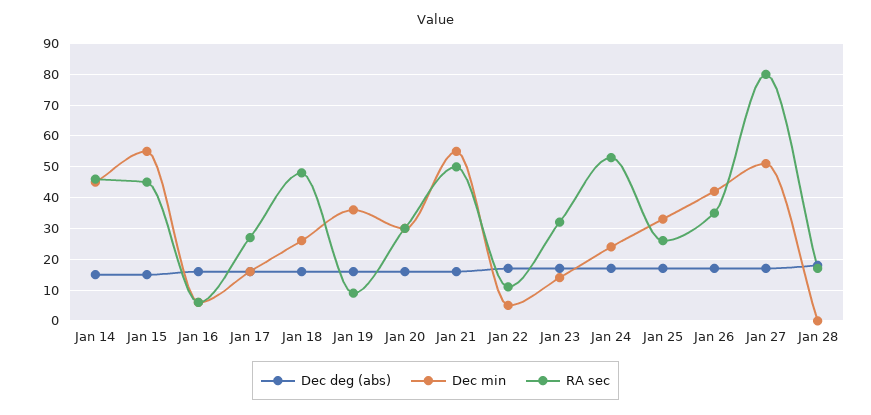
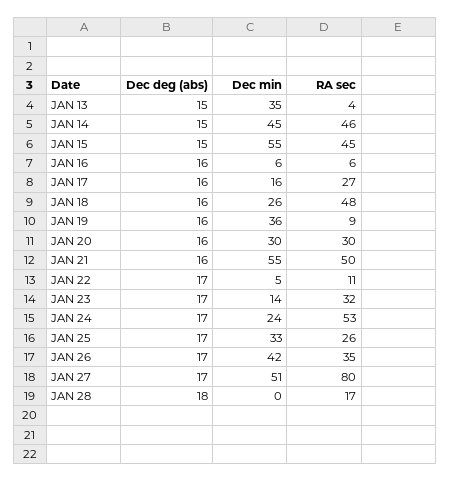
  {
    "Dec deg (abs)": {
      "Jan 14": 15,
      "Jan 15": 15,
      "Jan 16": 16,
      "Jan 17": 16,
      "Jan 18": 16,
      "Jan 19": 16,
      "Jan 20": 16,
      "Jan 21": 16,
      "Jan 22": 17,
      "Jan 23": 17,
      "Jan 24": 17,
      "Jan 25": 17,
      "Jan 26": 17,
      "Jan 27": 17,
-     "Jan 28": 18
+     "Jan 28": 18,
+     "JAN 13": 15
    },
    "Dec min": {
      "Jan 14": 45,
      "Jan 15": 55,
      "Jan 16": 6,
      "Jan 17": 16,
      "Jan 18": 26,
      "Jan 19": 36,
      "Jan 20": 30,
      "Jan 21": 55,
      "Jan 22": 5,
      "Jan 23": 14,
      "Jan 24": 24,
      "Jan 25": 33,
      "Jan 26": 42,
      "Jan 27": 51,
-     "Jan 28": 0
+     "Jan 28": 0,
+     "JAN 13": 35
    },
    "RA sec": {
      "Jan 14": 46,
      "Jan 15": 45,
      "Jan 16": 6,
      "Jan 17": 27,
      "Jan 18": 48,
      "Jan 19": 9,
      "Jan 20": 30,
      "Jan 21": 50,
      "Jan 22": 11,
      "Jan 23": 32,
      "Jan 24": 53,
      "Jan 25": 26,
      "Jan 26": 35,
      "Jan 27": 80,
-     "Jan 28": 17
+     "Jan 28": 17,
+     "JAN 13": 4
    }
  }

